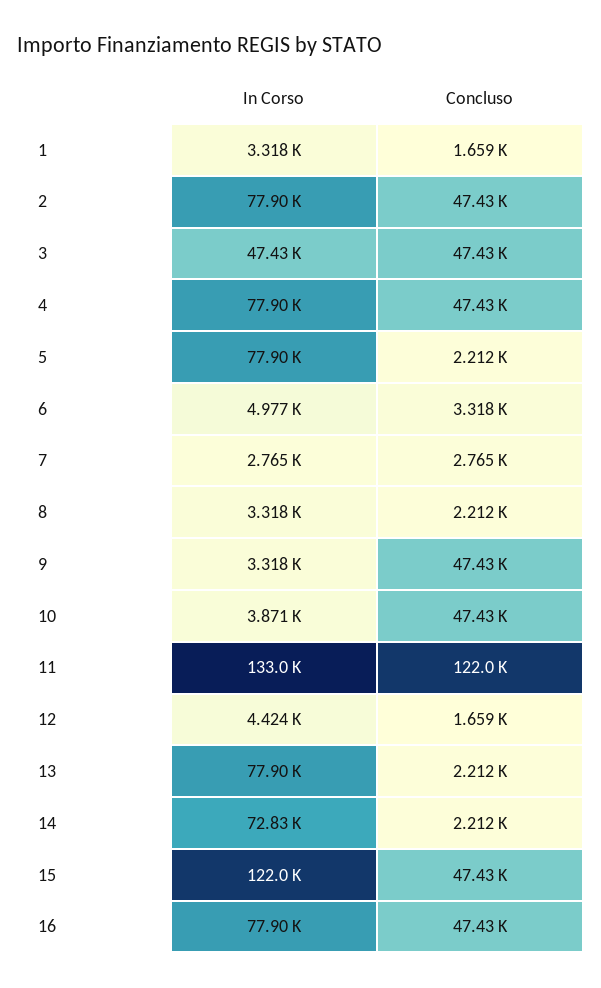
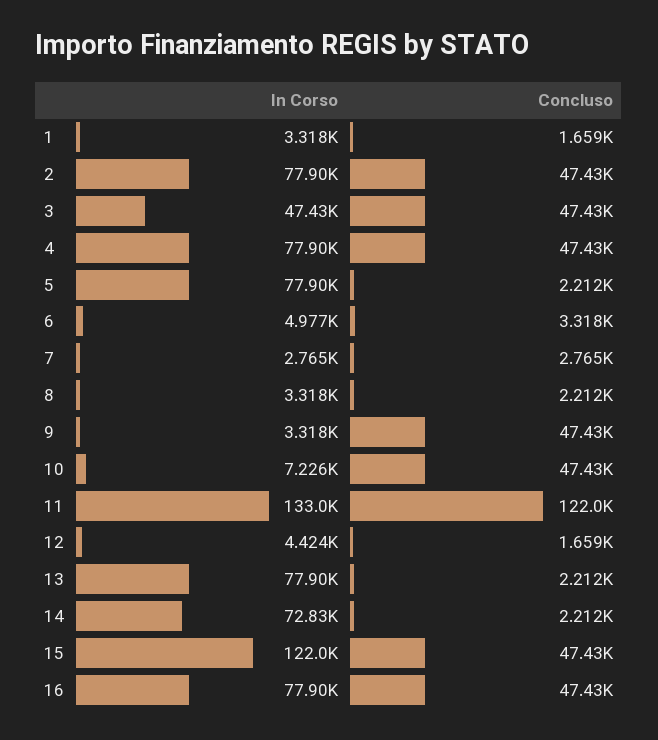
  {
    "In Corso": {
      "1": 3318,
      "2": 77900,
      "3": 47430,
      "4": 77900,
      "5": 77900,
      "6": 4977,
      "7": 2765,
      "8": 3318,
      "9": 3318,
-     "10": 3871,
+     "10": 7226,
      "11": 133000,
      "12": 4424,
      "13": 77900,
      "14": 72830,
      "15": 122000,
      "16": 77900
    },
    "Concluso": {
      "1": 1659,
      "2": 47430,
      "3": 47430,
      "4": 47430,
      "5": 2212,
      "6": 3318,
      "7": 2765,
      "8": 2212,
      "9": 47430,
      "10": 47430,
      "11": 122000,
      "12": 1659,
      "13": 2212,
      "14": 2212,
      "15": 47430,
      "16": 47430
    }
  }

